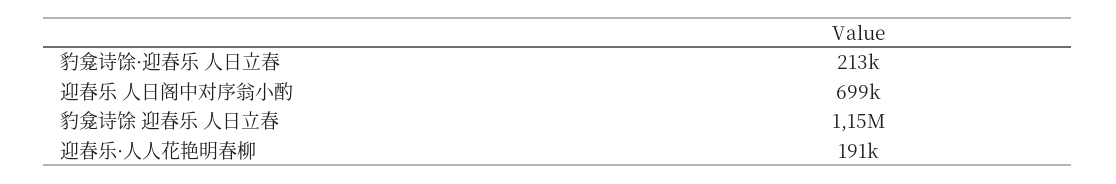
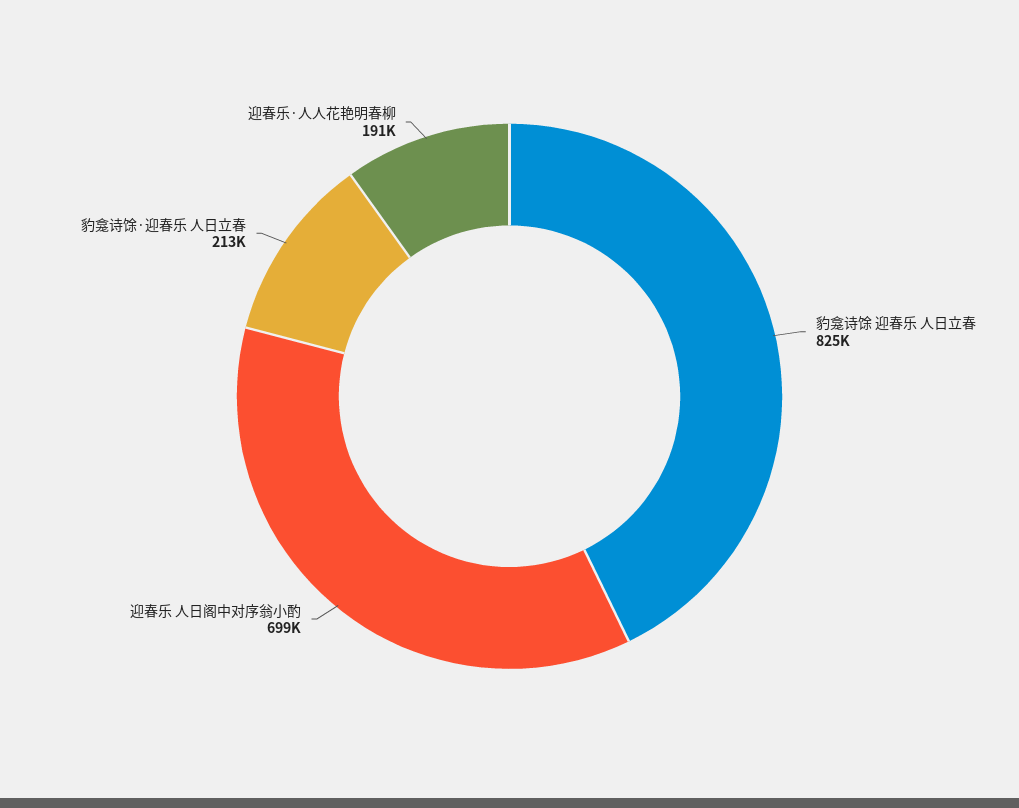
  {
    "豹龛诗馀·迎春乐 人日立春": 213000,
    "迎春乐 人日阁中对序翁小酌": 699000,
-   "豹龛诗馀 迎春乐 人日立春": 1150000,
+   "豹龛诗馀 迎春乐 人日立春": 825000,
    "迎春乐·人人花艳明春柳": 191000
  }

